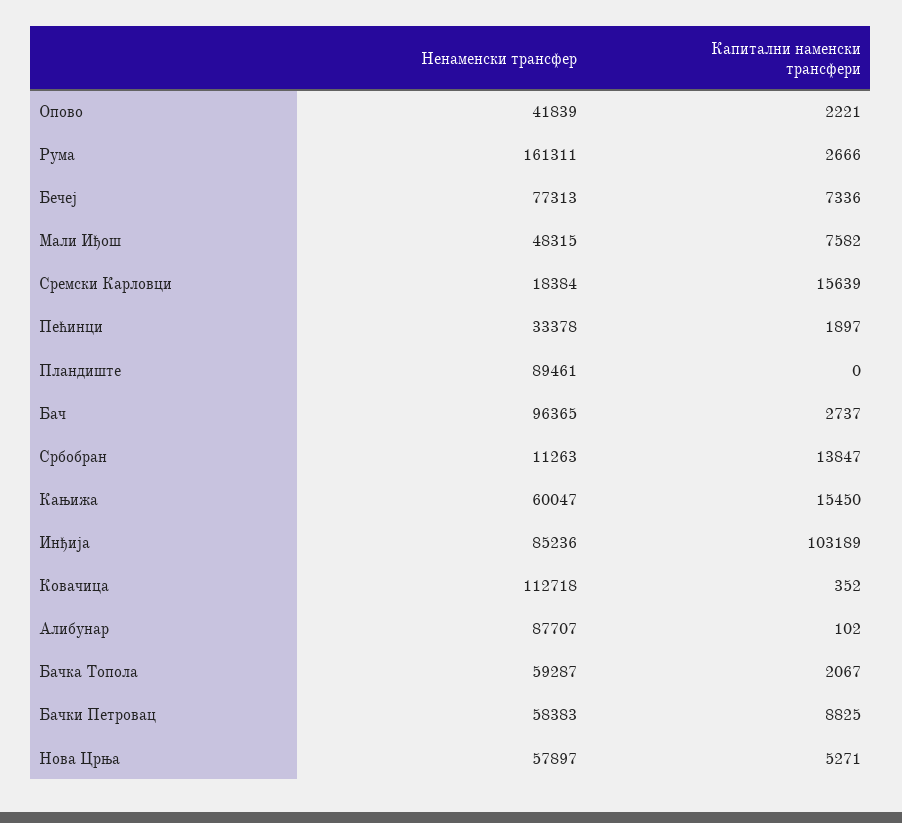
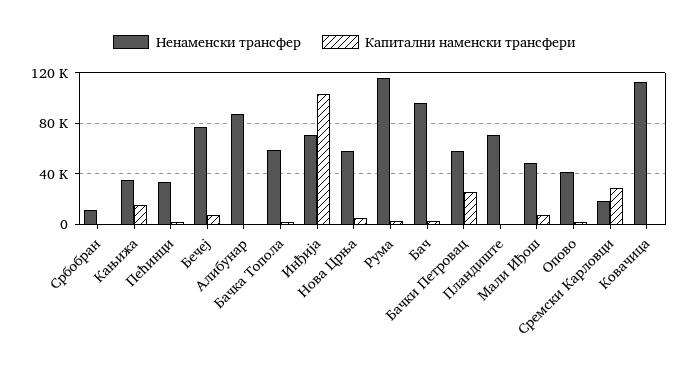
  {
    "Ненаменски трансфер": {
      "Опово": 41839,
-     "Рума": 161311,
+     "Рума": 115000,
      "Бечеј": 77313,
      "Мали Иђош": 48315,
      "Сремски Карловци": 18384,
      "Пећинци": 33378,
-     "Пландиште": 89461,
+     "Пландиште": 70000,
      "Бач": 96365,
      "Србобран": 11263,
-     "Кањижа": 60047,
+     "Кањижа": 35000,
-     "Инђија": 85236,
+     "Инђија": 70000,
      "Ковачица": 112718,
      "Алибунар": 87707,
      "Бачка Топола": 59287,
      "Бачки Петровац": 58383,
      "Нова Црња": 57897
    },
    "Капитални наменски трансфери": {
      "Опово": 2221,
      "Рума": 2666,
      "Бечеј": 7336,
      "Мали Иђош": 7582,
-     "Сремски Карловци": 15639,
+     "Сремски Карловци": 30000,
      "Пећинци": 1897,
      "Пландиште": 0,
      "Бач": 2737,
-     "Србобран": 13847,
+     "Србобран": 0,
      "Кањижа": 15450,
      "Инђија": 103189,
      "Ковачица": 352,
      "Алибунар": 102,
      "Бачка Топола": 2067,
-     "Бачки Петровац": 8825,
+     "Бачки Петровац": 25000,
      "Нова Црња": 5271
    }
  }

